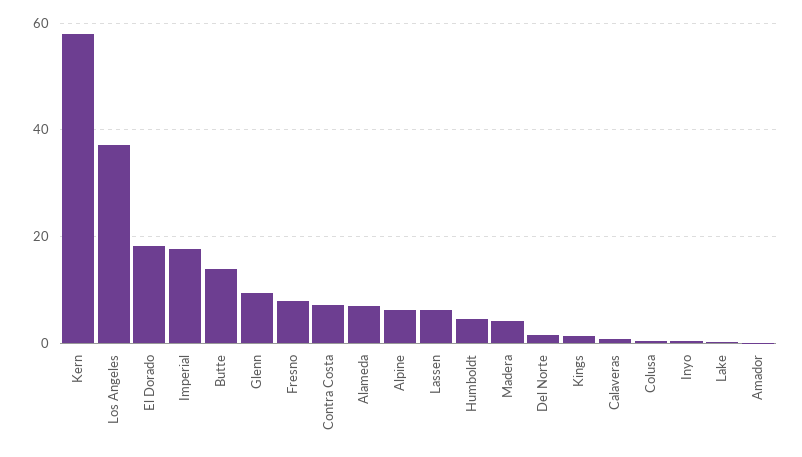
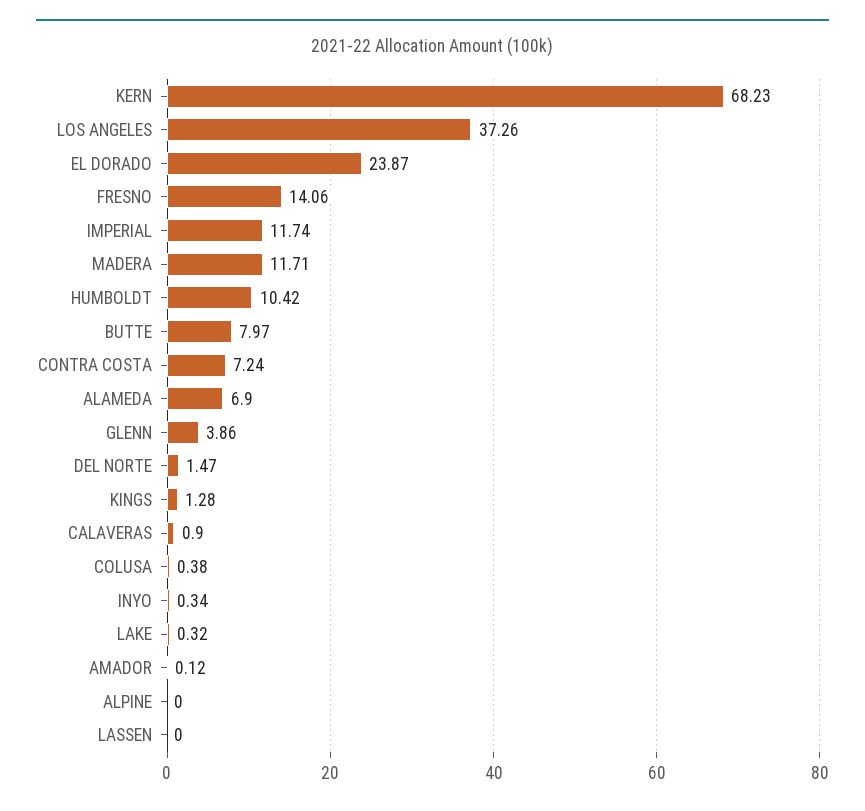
  {
-   "Kern": 58,
+   "Kern": 68.23,
    "Los Angeles": 37.26,
-   "El Dorado": 18,
+   "El Dorado": 23.87,
-   "Imperial": 18,
+   "Imperial": 11.74,
-   "Butte": 14,
+   "Butte": 7.97,
-   "Glenn": 10,
+   "Glenn": 3.86,
-   "Fresno": 8,
+   "Fresno": 14.06,
    "Contra Costa": 7.24,
    "Alameda": 6.9,
-   "Alpine": 6,
+   "Alpine": 0,
-   "Lassen": 6,
+   "Lassen": 0,
-   "Humboldt": 4,
+   "Humboldt": 10.42,
-   "Madera": 4,
+   "Madera": 11.71,
    "Del Norte": 1.47,
    "Kings": 1.28,
    "Calaveras": 0.9,
    "Colusa": 0.38,
    "Inyo": 0.34,
    "Lake": 0.32,
    "Amador": 0.12
  }

